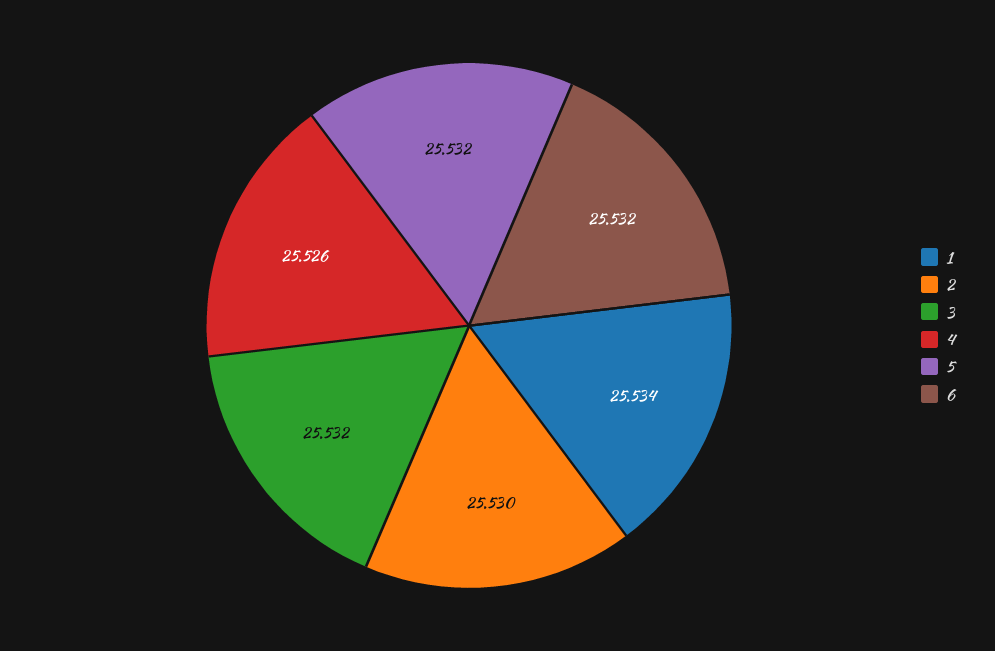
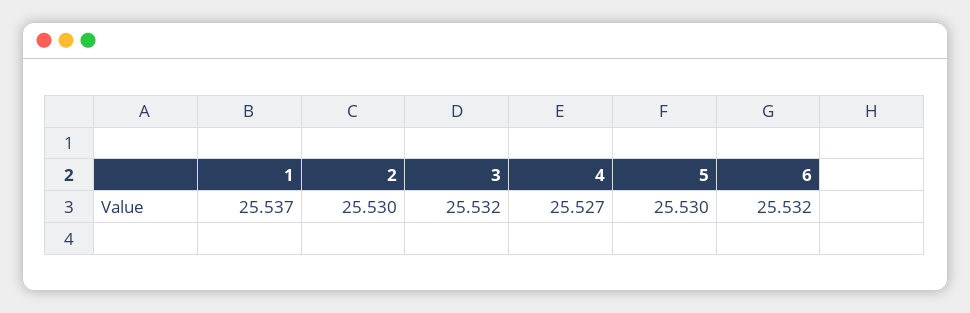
  {
-   "1": 25.534,
+   "1": 25.537,
    "2": 25.53,
    "3": 25.532,
-   "4": 25.526,
+   "4": 25.527,
-   "5": 25.532,
+   "5": 25.53,
    "6": 25.532
  }

